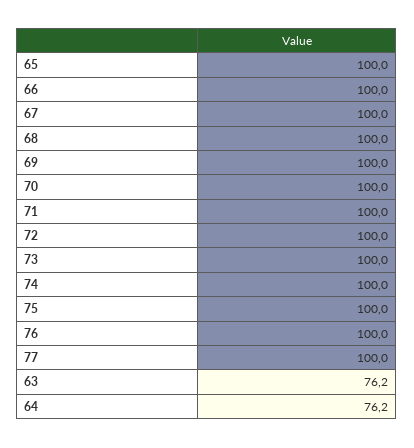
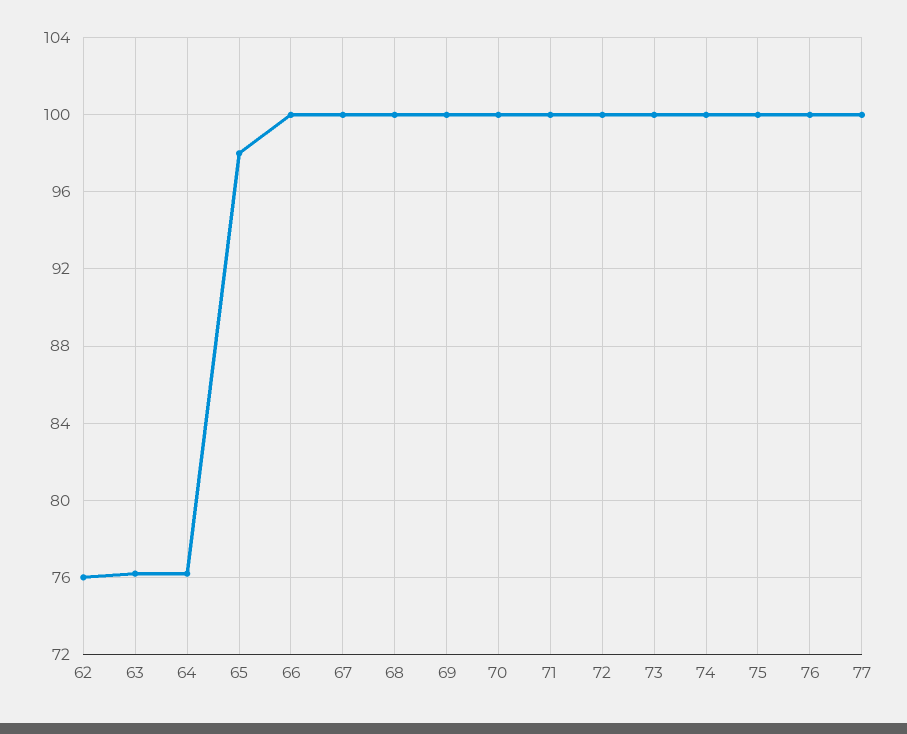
  {
-   "65": 100,
+   "65": 98,
    "66": 100,
    "67": 100,
    "68": 100,
    "69": 100,
    "70": 100,
    "71": 100,
    "72": 100,
    "73": 100,
    "74": 100,
    "75": 100,
    "76": 100,
    "77": 100,
    "63": 76.2,
-   "64": 76.2
+   "64": 76.2,
+   "62": 76
  }

